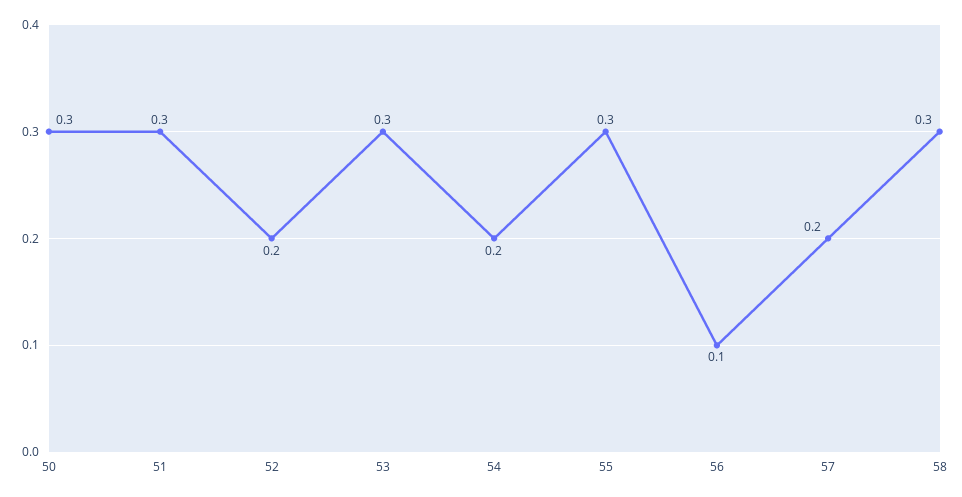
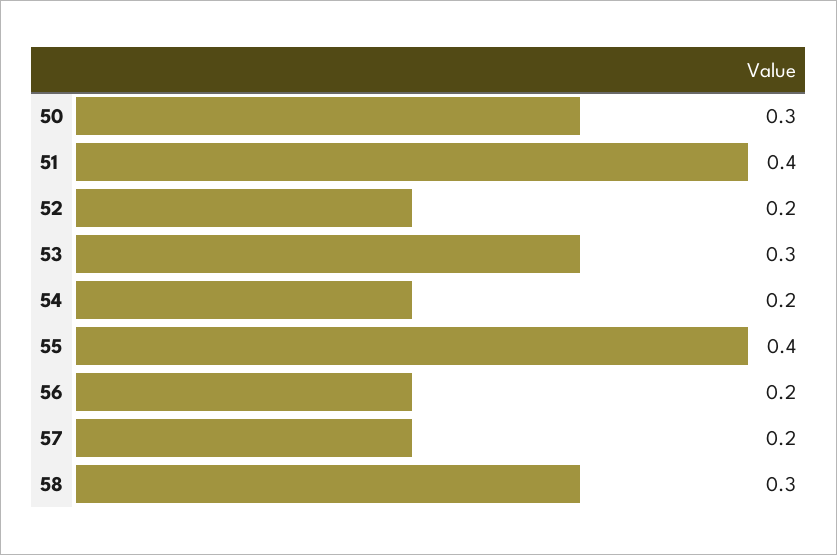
  {
    "50": 0.3,
-   "51": 0.3,
+   "51": 0.4,
    "52": 0.2,
    "53": 0.3,
    "54": 0.2,
-   "55": 0.3,
+   "55": 0.4,
-   "56": 0.1,
+   "56": 0.2,
    "57": 0.2,
    "58": 0.3
  }

